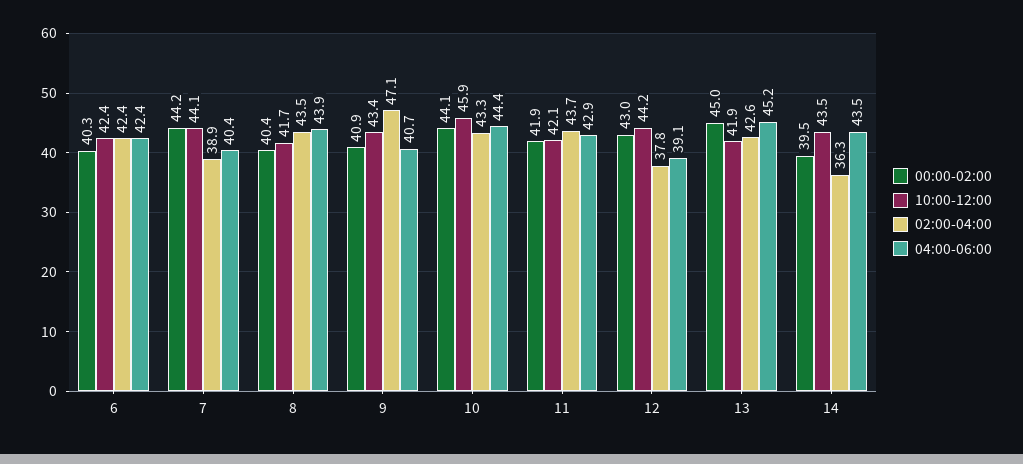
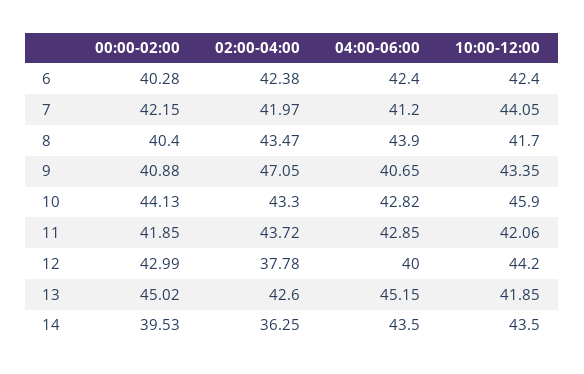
  {
    "00:00-02:00": {
      "6": 40.28,
-     "7": 44.2,
+     "7": 42.15,
      "8": 40.4,
      "9": 40.88,
      "10": 44.13,
      "11": 41.85,
      "12": 42.99,
      "13": 45.02,
      "14": 39.53
    },
    "10:00-12:00": {
      "6": 42.4,
      "7": 44.05,
      "8": 41.7,
      "9": 43.35,
      "10": 45.9,
      "11": 42.06,
      "12": 44.2,
      "13": 41.85,
      "14": 43.5
    },
    "02:00-04:00": {
      "6": 42.38,
-     "7": 38.9,
+     "7": 41.97,
      "8": 43.47,
      "9": 47.05,
      "10": 43.3,
      "11": 43.72,
      "12": 37.78,
      "13": 42.6,
      "14": 36.25
    },
    "04:00-06:00": {
      "6": 42.4,
-     "7": 40.4,
+     "7": 41.2,
      "8": 43.9,
      "9": 40.65,
-     "10": 44.4,
+     "10": 42.82,
      "11": 42.85,
-     "12": 39.1,
+     "12": 40,
      "13": 45.15,
      "14": 43.5
    }
  }

